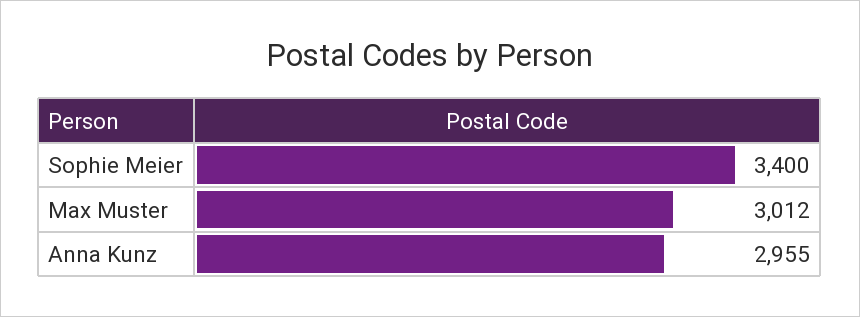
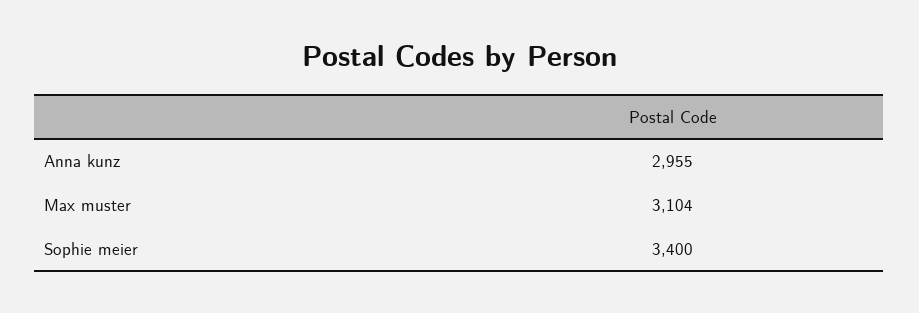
  {
    "Sophie Meier": 3400,
-   "Max Muster": 3012,
+   "Max Muster": 3104,
    "Anna Kunz": 2955
  }

